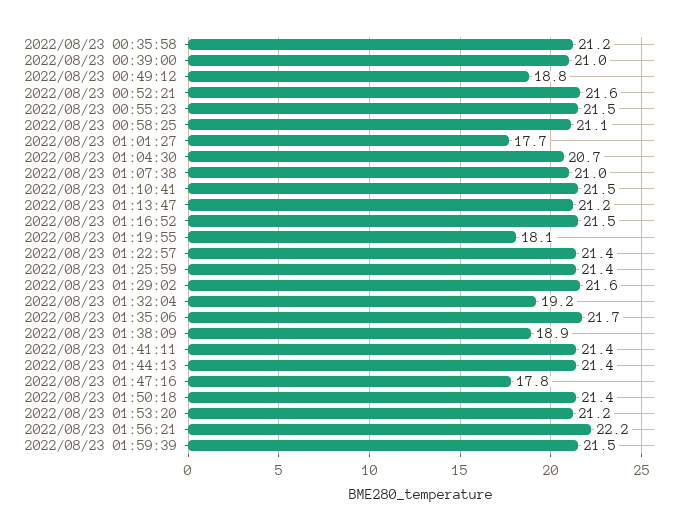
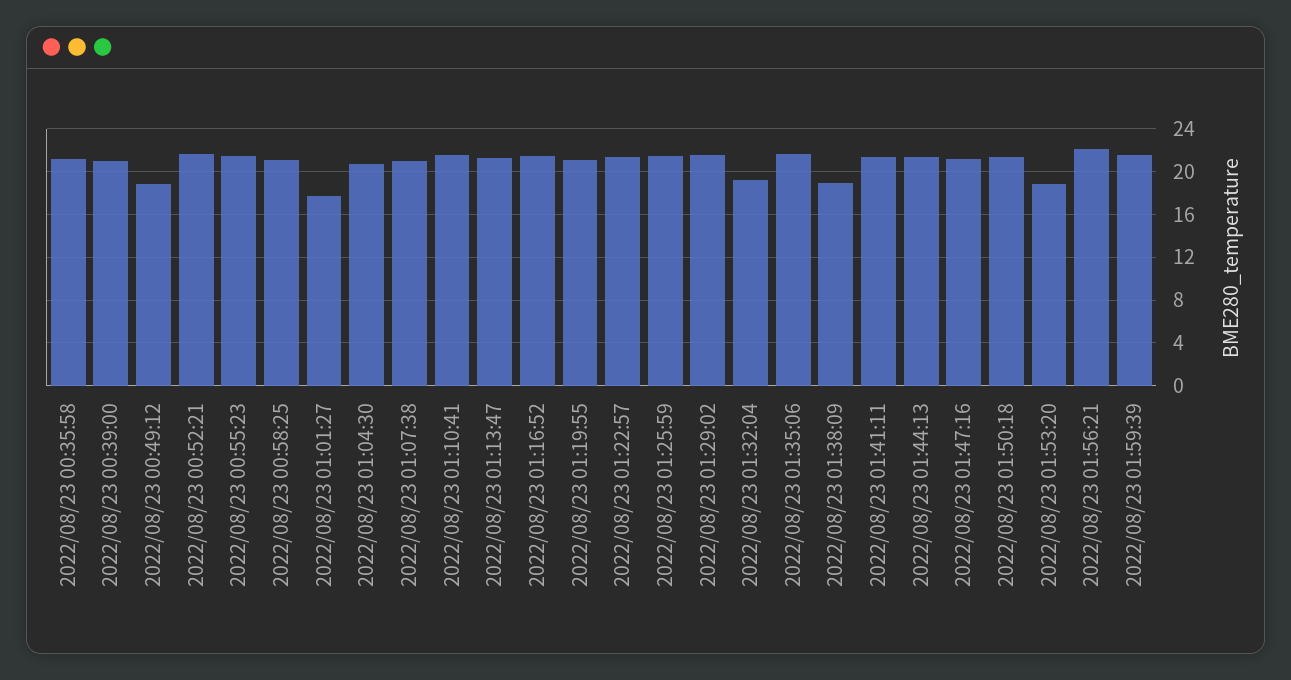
  {
    "2022/08/23 00:35:58": 21.2,
    "2022/08/23 00:39:00": 21,
    "2022/08/23 00:49:12": 18.8,
    "2022/08/23 00:52:21": 21.6,
    "2022/08/23 00:55:23": 21.5,
    "2022/08/23 00:58:25": 21.1,
    "2022/08/23 01:01:27": 17.7,
    "2022/08/23 01:04:30": 20.7,
    "2022/08/23 01:07:38": 21,
    "2022/08/23 01:10:41": 21.5,
    "2022/08/23 01:13:47": 21.2,
    "2022/08/23 01:16:52": 21.5,
-   "2022/08/23 01:19:55": 18.1,
+   "2022/08/23 01:19:55": 21,
    "2022/08/23 01:22:57": 21.4,
    "2022/08/23 01:25:59": 21.4,
    "2022/08/23 01:29:02": 21.6,
    "2022/08/23 01:32:04": 19.2,
    "2022/08/23 01:35:06": 21.7,
    "2022/08/23 01:38:09": 18.9,
    "2022/08/23 01:41:11": 21.4,
    "2022/08/23 01:44:13": 21.4,
-   "2022/08/23 01:47:16": 17.8,
+   "2022/08/23 01:47:16": 21,
    "2022/08/23 01:50:18": 21.4,
-   "2022/08/23 01:53:20": 21.2,
+   "2022/08/23 01:53:20": 19,
    "2022/08/23 01:56:21": 22.2,
    "2022/08/23 01:59:39": 21.5
  }

